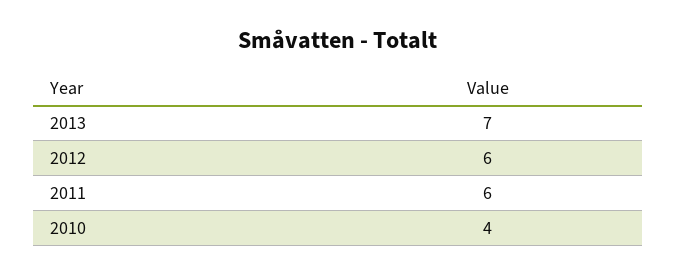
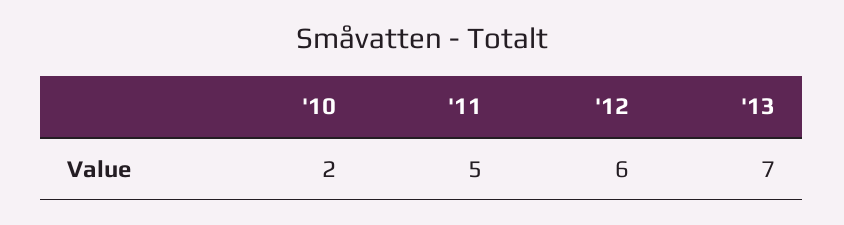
  {
    "2013": 7,
    "2012": 6,
-   "2011": 6,
+   "2011": 5,
-   "2010": 4
+   "2010": 2
  }

